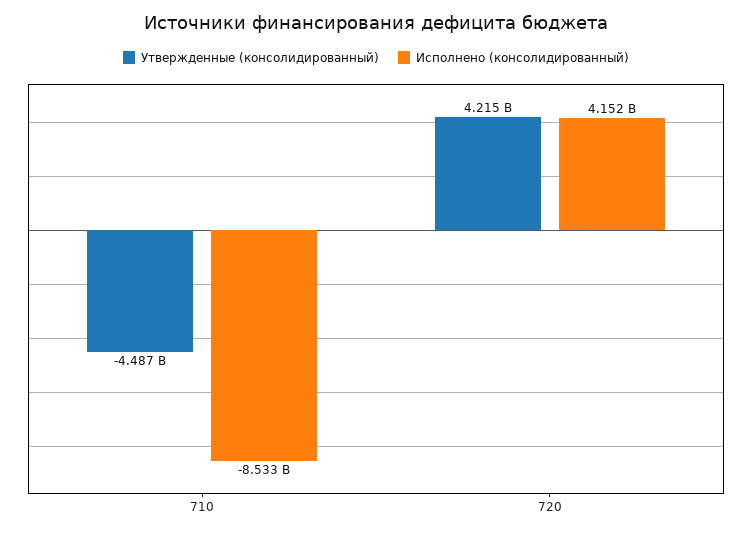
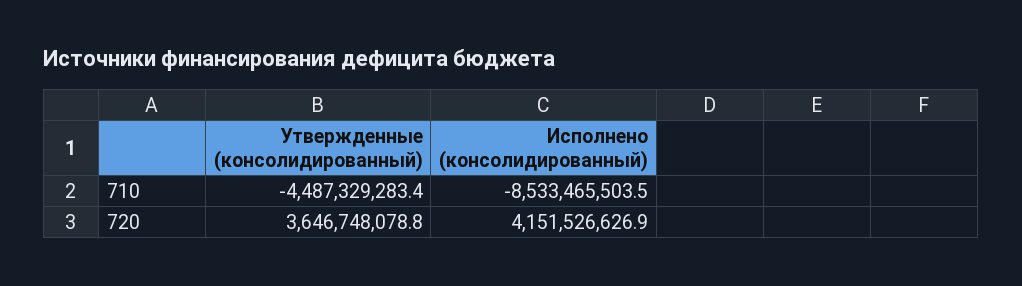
  {
    "Утвержденные (консолидированный)": {
      "710": -4487329283.4,
-     "720": 4215000000
+     "720": 3646748078.8
    },
    "Исполнено (консолидированный)": {
      "710": -8533465503.5,
      "720": 4151526626.9
    }
  }

